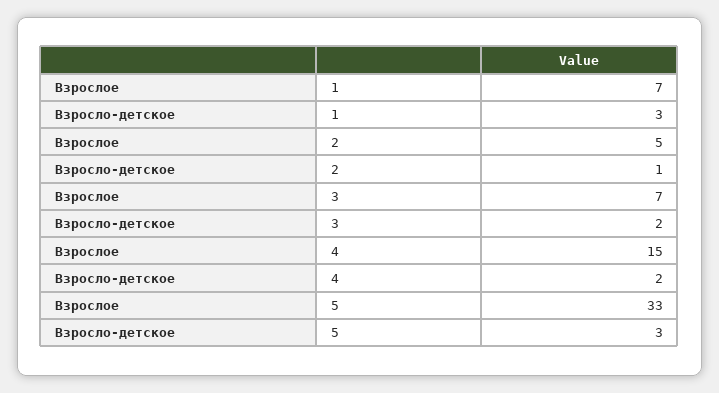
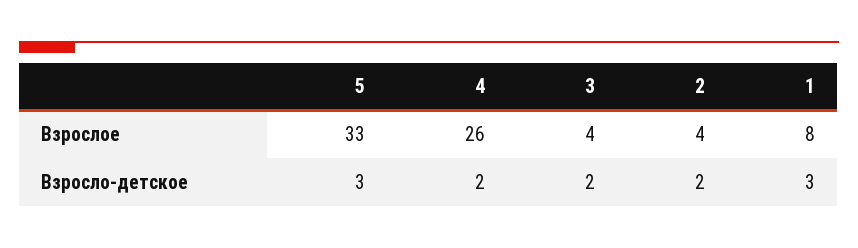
  {
    "Взрослое": {
-     "1": 7,
+     "1": 8,
-     "2": 5,
+     "2": 4,
-     "3": 7,
+     "3": 4,
-     "4": 15,
+     "4": 26,
      "5": 33
    },
    "Взросло-детское": {
      "1": 3,
-     "2": 1,
+     "2": 2,
      "3": 2,
      "4": 2,
      "5": 3
    }
  }

